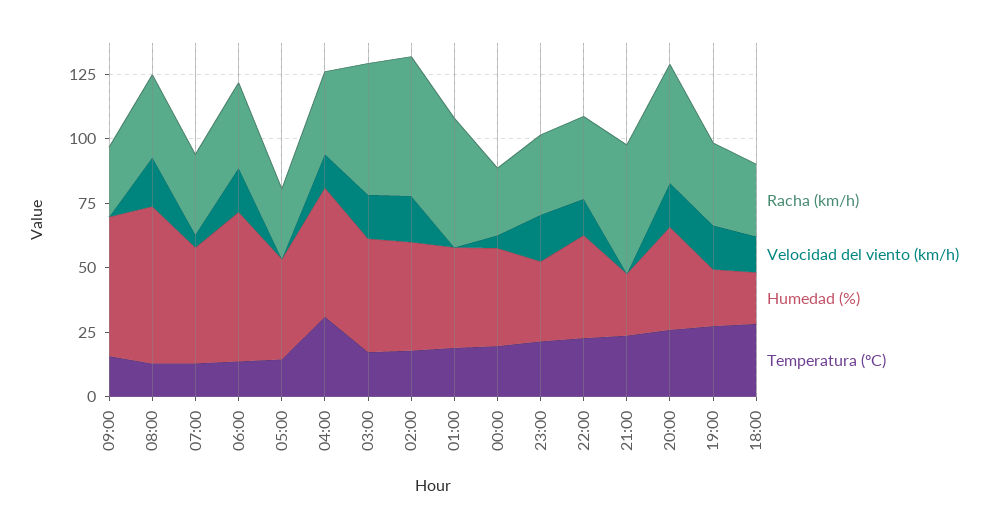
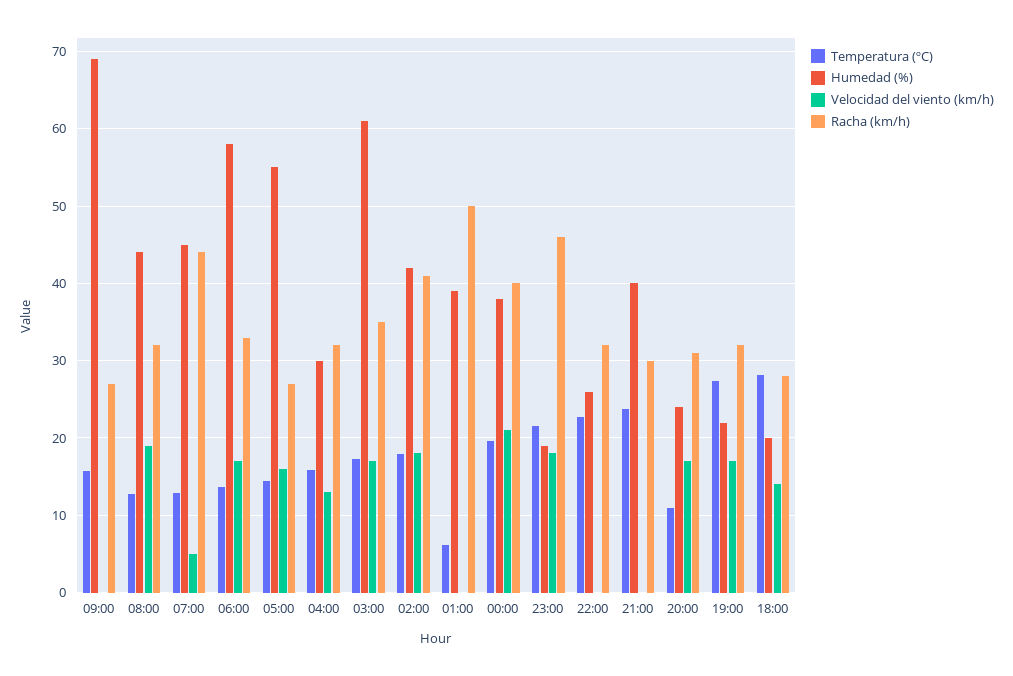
  {
    "Racha (km/h)": {
      "09:00": 27,
      "08:00": 32,
-     "07:00": 30,
+     "07:00": 44,
      "06:00": 33,
      "05:00": 27,
      "04:00": 32,
-     "03:00": 50,
+     "03:00": 35,
-     "02:00": 55,
+     "02:00": 41,
      "01:00": 50,
-     "00:00": 25,
+     "00:00": 40,
-     "23:00": 30,
+     "23:00": 46,
      "22:00": 32,
-     "21:00": 50,
+     "21:00": 30,
-     "20:00": 45,
+     "20:00": 31,
      "19:00": 32,
      "18:00": 28
    },
    "Velocidad del viento (km/h)": {
      "09:00": 0,
      "08:00": 19,
      "07:00": 5,
      "06:00": 17,
-     "05:00": 0,
+     "05:00": 16,
      "04:00": 13,
      "03:00": 17,
      "02:00": 18,
      "01:00": 0,
-     "00:00": 5,
+     "00:00": 21,
      "23:00": 18,
-     "22:00": 15,
+     "22:00": 0,
      "21:00": 0,
      "20:00": 17,
      "19:00": 17,
      "18:00": 14
    },
    "Humedad (%)": {
-     "09:00": 55,
+     "09:00": 69,
-     "08:00": 60,
+     "08:00": 44,
      "07:00": 45,
      "06:00": 58,
-     "05:00": 40,
+     "05:00": 55,
-     "04:00": 50,
+     "04:00": 30,
-     "03:00": 45,
+     "03:00": 61,
      "02:00": 42,
      "01:00": 39,
      "00:00": 38,
-     "23:00": 30,
+     "23:00": 19,
-     "22:00": 40,
+     "22:00": 26,
-     "21:00": 25,
+     "21:00": 40,
-     "20:00": 40,
+     "20:00": 24,
      "19:00": 22,
      "18:00": 20
    },
    "Temperatura (ºC)": {
      "09:00": 16,
      "08:00": 13,
      "07:00": 13,
      "06:00": 14,
      "05:00": 15,
-     "04:00": 30,
+     "04:00": 16,
      "03:00": 17,
      "02:00": 18,
-     "01:00": 20,
+     "01:00": 6,
      "00:00": 20,
      "23:00": 22,
      "22:00": 23,
      "21:00": 24,
-     "20:00": 25,
+     "20:00": 11,
      "19:00": 27,
      "18:00": 28
    }
  }

